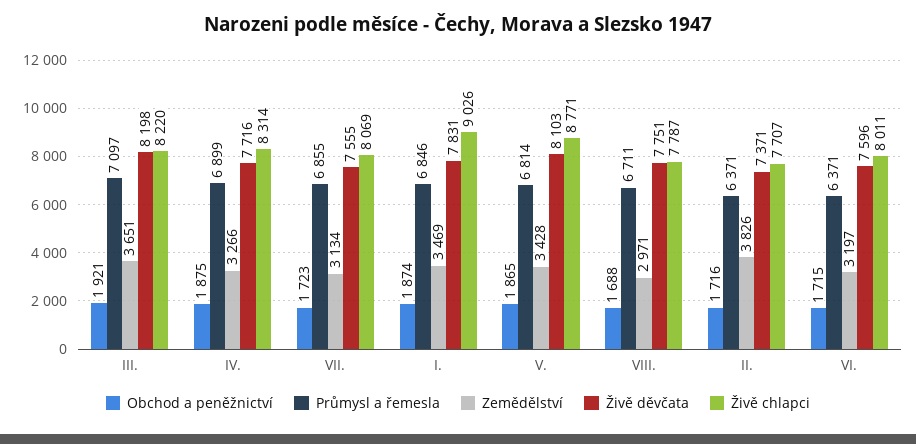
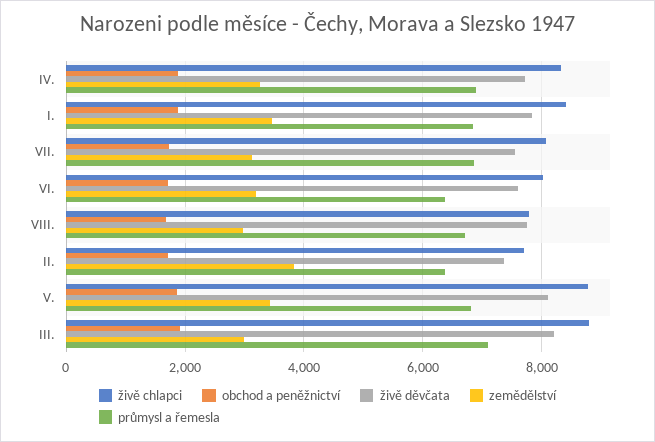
  {
    "Obchod a peněžnictví": {
      "III.": 1921,
      "IV.": 1875,
      "VII.": 1723,
      "I.": 1874,
      "V.": 1865,
      "VIII.": 1688,
      "II.": 1716,
      "VI.": 1715
    },
    "Průmysl a řemesla": {
      "III.": 7097,
      "IV.": 6899,
      "VII.": 6855,
      "I.": 6846,
      "V.": 6814,
      "VIII.": 6711,
      "II.": 6371,
      "VI.": 6371
    },
    "Zemědělství": {
-     "III.": 3651,
+     "III.": 3000,
      "IV.": 3266,
      "VII.": 3134,
      "I.": 3469,
      "V.": 3428,
      "VIII.": 2971,
      "II.": 3826,
      "VI.": 3197
    },
    "Živě děvčata": {
      "III.": 8198,
      "IV.": 7716,
      "VII.": 7555,
      "I.": 7831,
      "V.": 8103,
      "VIII.": 7751,
      "II.": 7371,
      "VI.": 7596
    },
    "Živě chlapci": {
-     "III.": 8220,
+     "III.": 8800,
      "IV.": 8314,
      "VII.": 8069,
-     "I.": 9026,
+     "I.": 8400,
      "V.": 8771,
      "VIII.": 7787,
      "II.": 7707,
      "VI.": 8011
    }
  }

